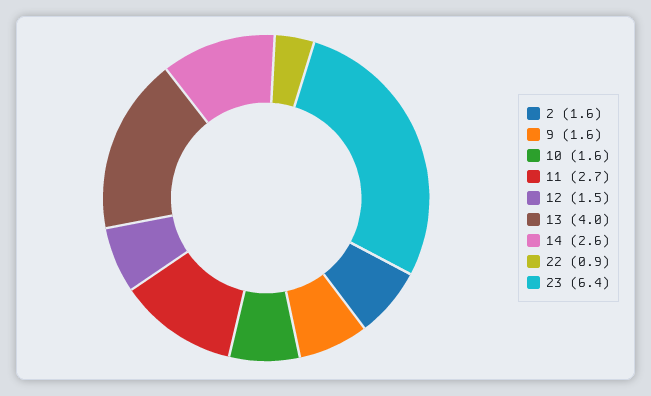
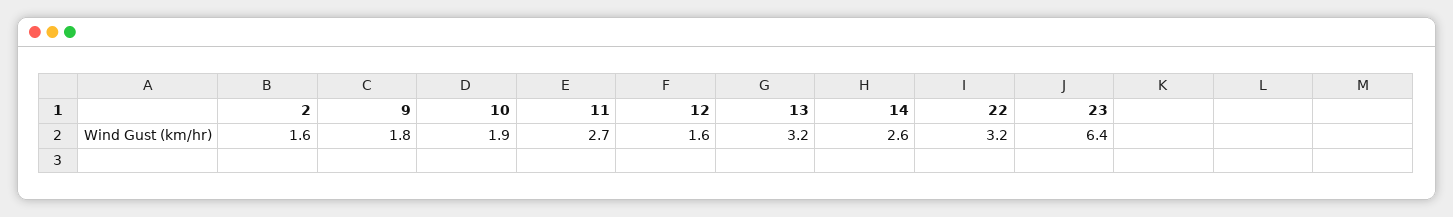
  {
    "2": 1.6,
-   "9": 1.6,
+   "9": 1.8,
-   "10": 1.6,
+   "10": 1.9,
    "11": 2.7,
-   "12": 1.5,
+   "12": 1.6,
-   "13": 4,
+   "13": 3.2,
    "14": 2.6,
-   "22": 0.9,
+   "22": 3.2,
    "23": 6.4
  }

